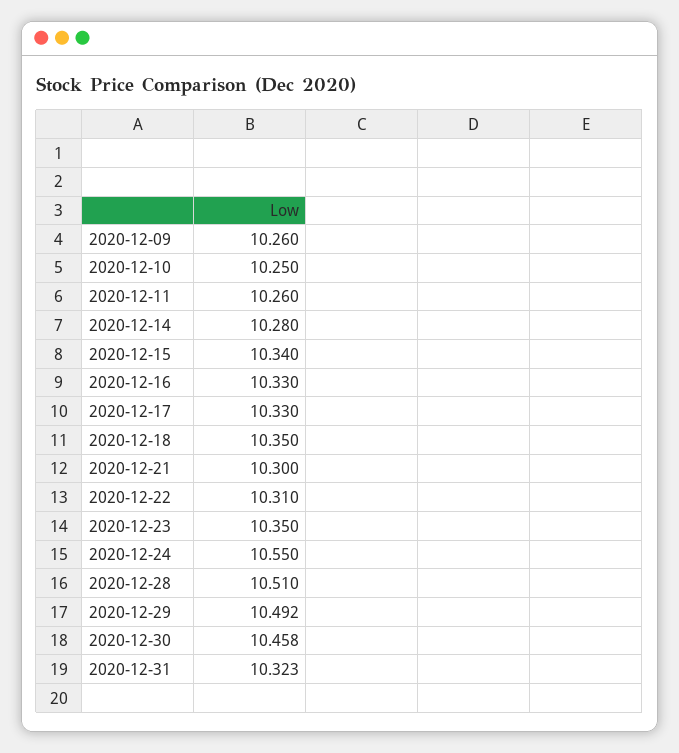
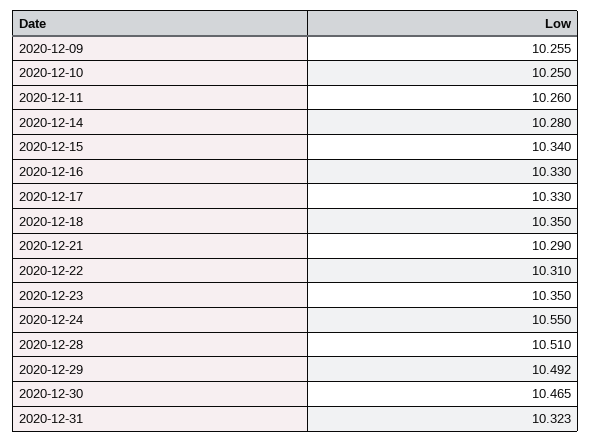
  {
-   "2020-12-09": 10.26,
+   "2020-12-09": 10.255,
    "2020-12-10": 10.25,
    "2020-12-11": 10.26,
    "2020-12-14": 10.28,
    "2020-12-15": 10.34,
    "2020-12-16": 10.33,
    "2020-12-17": 10.33,
    "2020-12-18": 10.35,
-   "2020-12-21": 10.3,
+   "2020-12-21": 10.29,
    "2020-12-22": 10.31,
    "2020-12-23": 10.35,
    "2020-12-24": 10.55,
    "2020-12-28": 10.51,
    "2020-12-29": 10.492,
-   "2020-12-30": 10.458,
+   "2020-12-30": 10.465,
    "2020-12-31": 10.323
  }

